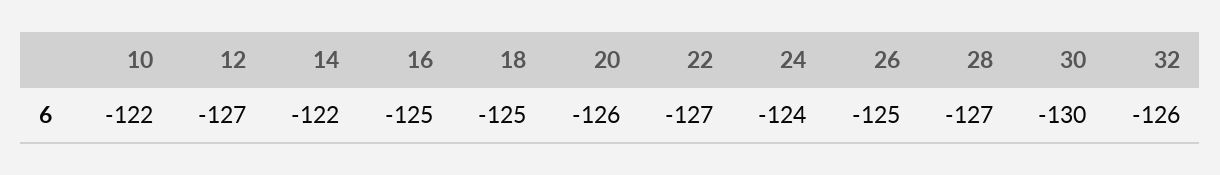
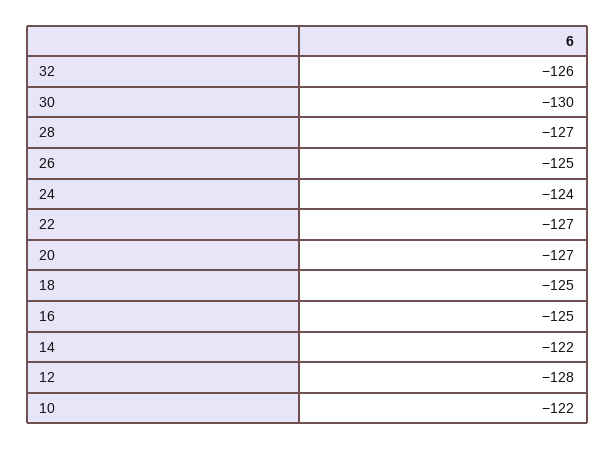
  {
    "10": -122,
-   "12": -127,
+   "12": -128,
    "14": -122,
    "16": -125,
    "18": -125,
-   "20": -126,
+   "20": -127,
    "22": -127,
    "24": -124,
    "26": -125,
    "28": -127,
    "30": -130,
    "32": -126
  }

